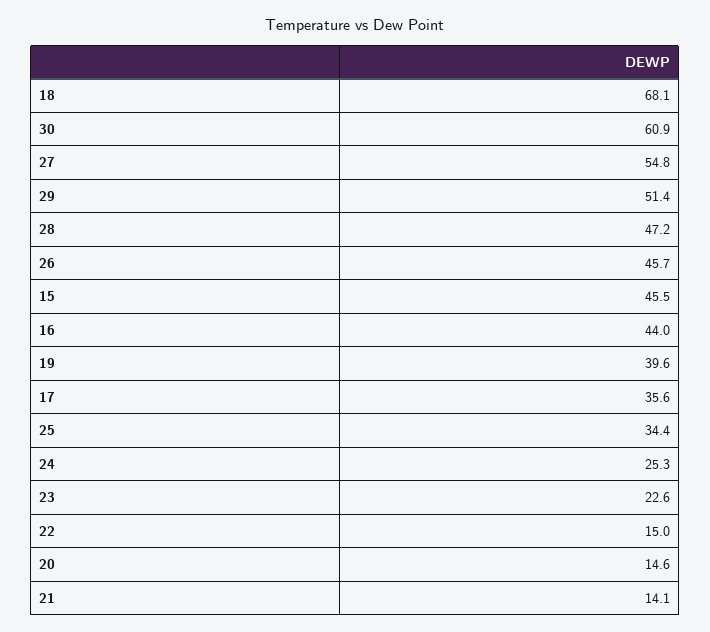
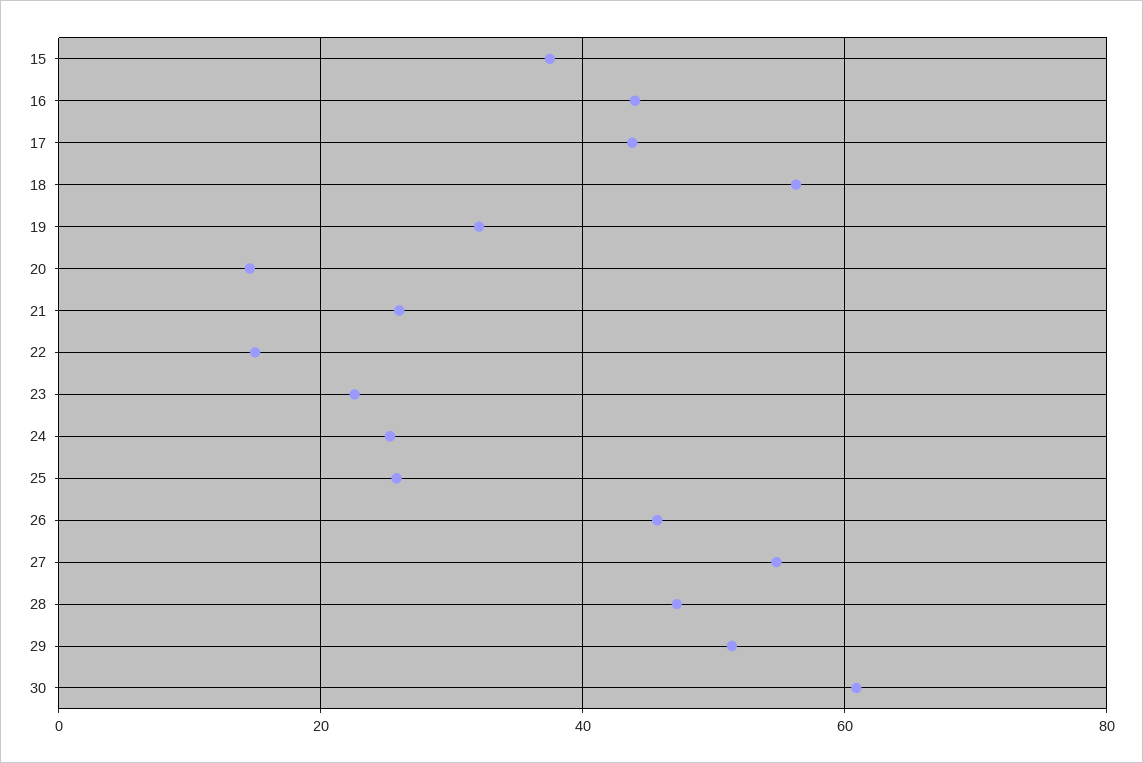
  {
-   "18": 68.1,
+   "18": 56,
    "30": 60.9,
    "27": 54.8,
    "29": 51.4,
    "28": 47.2,
    "26": 45.7,
-   "15": 45.5,
+   "15": 38,
    "16": 44,
-   "19": 39.6,
+   "19": 32,
-   "17": 35.6,
+   "17": 44,
-   "25": 34.4,
+   "25": 26,
    "24": 25.3,
    "23": 22.6,
    "22": 15,
    "20": 14.6,
-   "21": 14.1
+   "21": 26
  }

